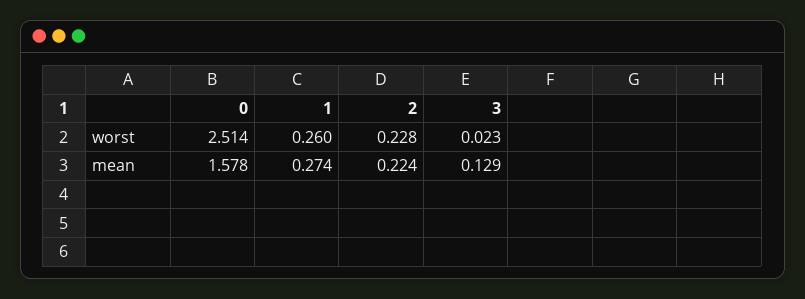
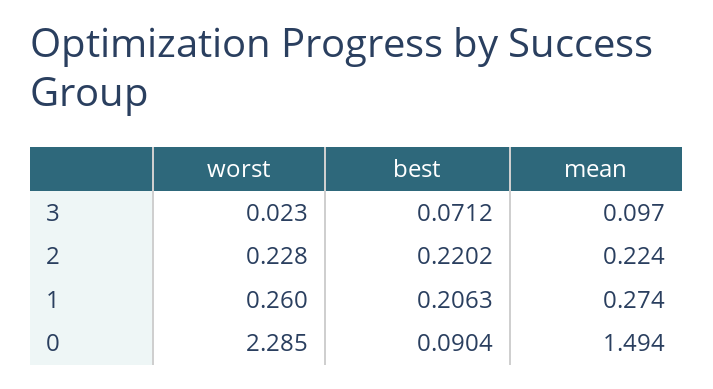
  {
    "0": {
-     "worst": 2.514,
+     "worst": 2.285,
-     "mean": 1.578
+     "mean": 1.494,
+     "best": 0.0904
    },
    "1": {
      "worst": 0.26,
-     "mean": 0.274
+     "mean": 0.274,
+     "best": 0.2063
    },
    "2": {
      "worst": 0.228,
-     "mean": 0.224
+     "mean": 0.224,
+     "best": 0.2202
    },
    "3": {
      "worst": 0.023,
-     "mean": 0.129
+     "mean": 0.097,
+     "best": 0.0712
    }
  }

